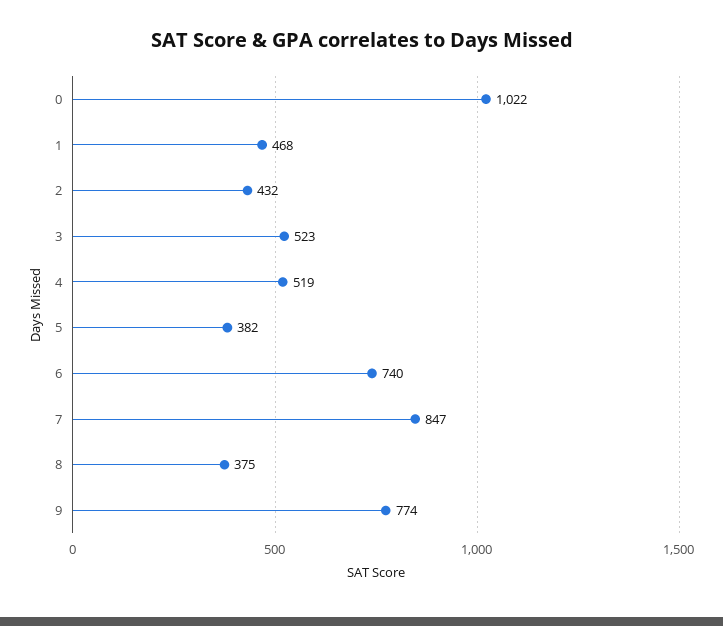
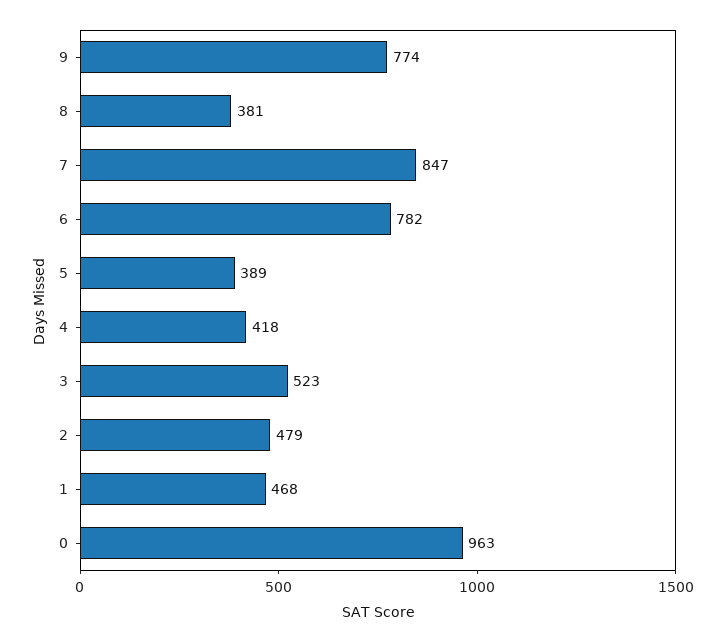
  {
-   "0": 1022,
+   "0": 963,
    "1": 468,
-   "2": 432,
+   "2": 479,
    "3": 523,
-   "4": 519,
+   "4": 418,
-   "5": 382,
+   "5": 389,
-   "6": 740,
+   "6": 782,
    "7": 847,
-   "8": 375,
+   "8": 381,
    "9": 774
  }

